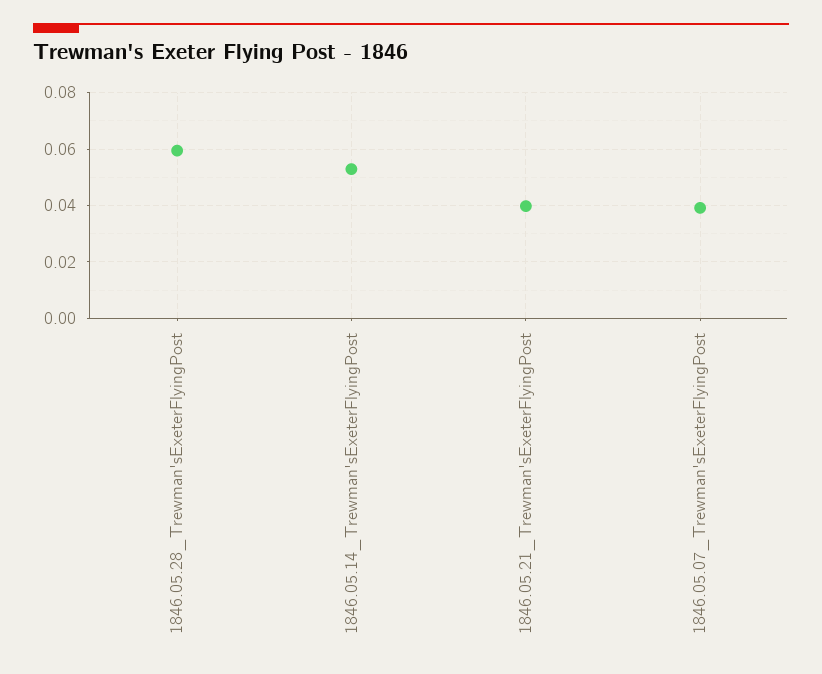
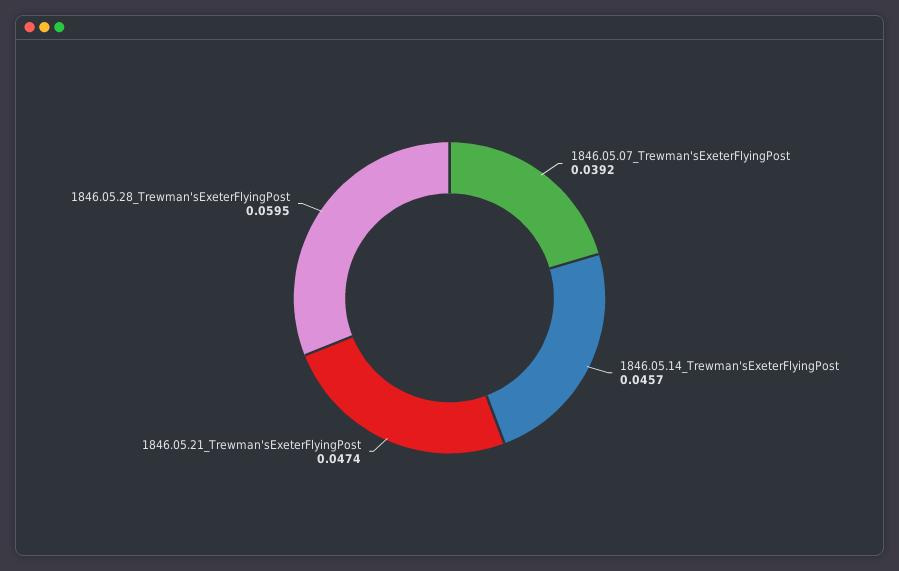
  {
    "1846.05.28_Trewman'sExeterFlyingPost": 0.0595,
-   "1846.05.14_Trewman'sExeterFlyingPost": 0.0525,
+   "1846.05.14_Trewman'sExeterFlyingPost": 0.0457,
-   "1846.05.21_Trewman'sExeterFlyingPost": 0.04,
+   "1846.05.21_Trewman'sExeterFlyingPost": 0.0474,
    "1846.05.07_Trewman'sExeterFlyingPost": 0.0392
  }

